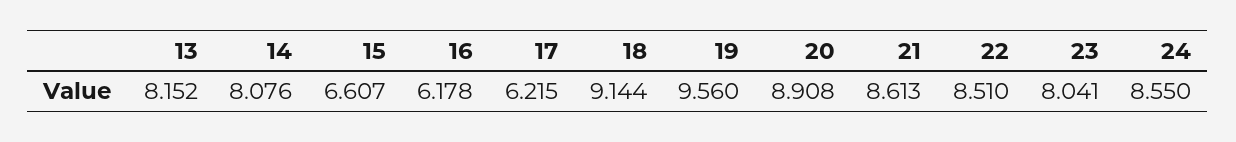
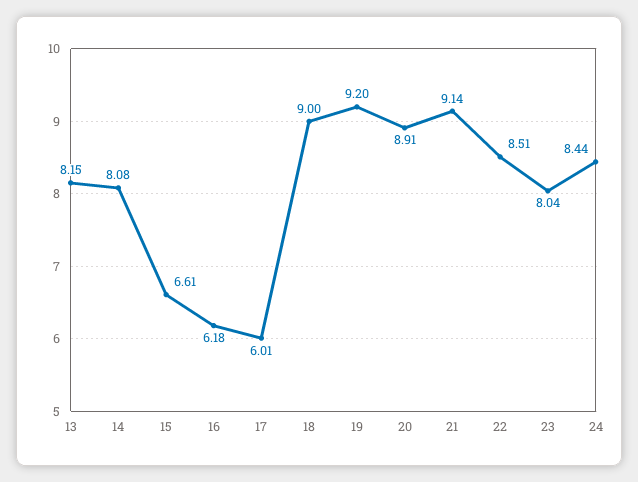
  {
    "13": 8.152,
    "14": 8.076,
    "15": 6.607,
    "16": 6.178,
-   "17": 6.215,
+   "17": 6.01,
-   "18": 9.144,
+   "18": 9,
-   "19": 9.56,
+   "19": 9.2,
    "20": 8.908,
-   "21": 8.613,
+   "21": 9.14,
    "22": 8.51,
    "23": 8.041,
-   "24": 8.55
+   "24": 8.44
  }

